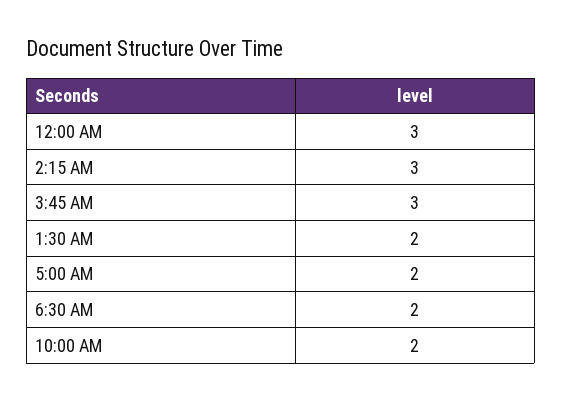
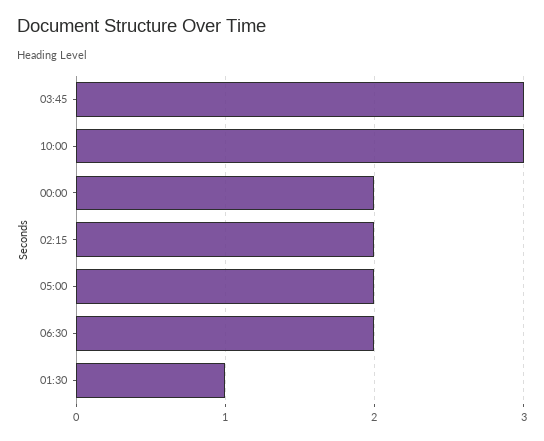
  {
-   "12:00 AM": 3,
+   "12:00 AM": 2,
-   "2:15 AM": 3,
+   "2:15 AM": 2,
    "3:45 AM": 3,
-   "1:30 AM": 2,
+   "1:30 AM": 1,
    "5:00 AM": 2,
    "6:30 AM": 2,
-   "10:00 AM": 2
+   "10:00 AM": 3
  }

